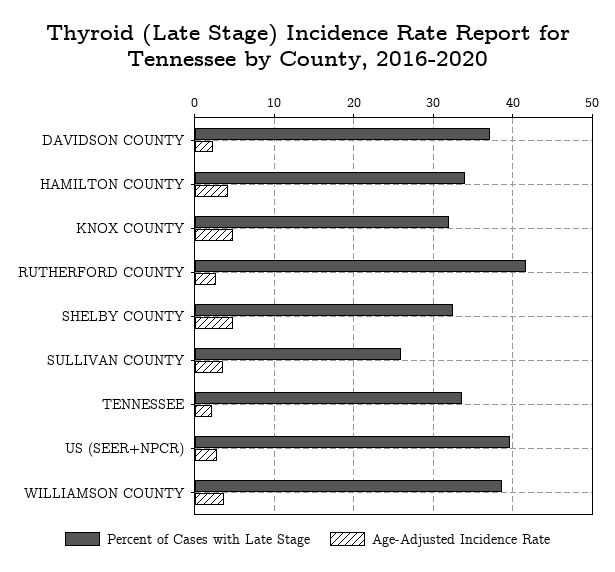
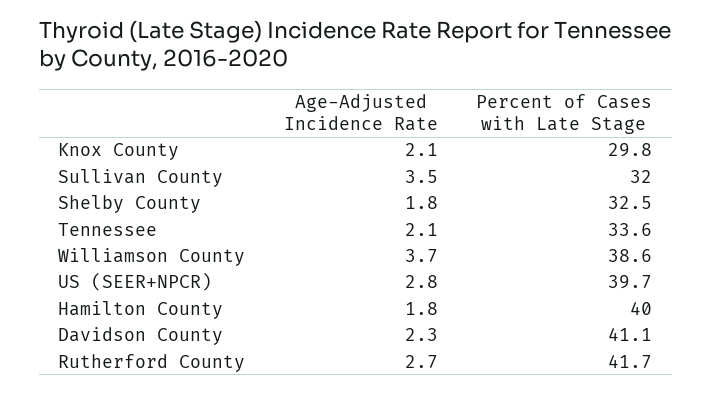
  {
    "Percent of Cases with Late Stage": {
-     "DAVIDSON COUNTY": 37,
+     "DAVIDSON COUNTY": 41.1,
-     "HAMILTON COUNTY": 34,
+     "HAMILTON COUNTY": 40,
-     "KNOX COUNTY": 32,
+     "KNOX COUNTY": 29.8,
      "RUTHERFORD COUNTY": 41.7,
      "SHELBY COUNTY": 32.5,
-     "SULLIVAN COUNTY": 26,
+     "SULLIVAN COUNTY": 32,
      "TENNESSEE": 33.6,
      "US (SEER+NPCR)": 39.7,
      "WILLIAMSON COUNTY": 38.6
    },
    "Age-Adjusted Incidence Rate": {
      "DAVIDSON COUNTY": 2.3,
-     "HAMILTON COUNTY": 4,
+     "HAMILTON COUNTY": 1.8,
-     "KNOX COUNTY": 5,
+     "KNOX COUNTY": 2.1,
      "RUTHERFORD COUNTY": 2.7,
-     "SHELBY COUNTY": 5,
+     "SHELBY COUNTY": 1.8,
      "SULLIVAN COUNTY": 3.5,
      "TENNESSEE": 2.1,
      "US (SEER+NPCR)": 2.8,
      "WILLIAMSON COUNTY": 3.7
    }
  }

